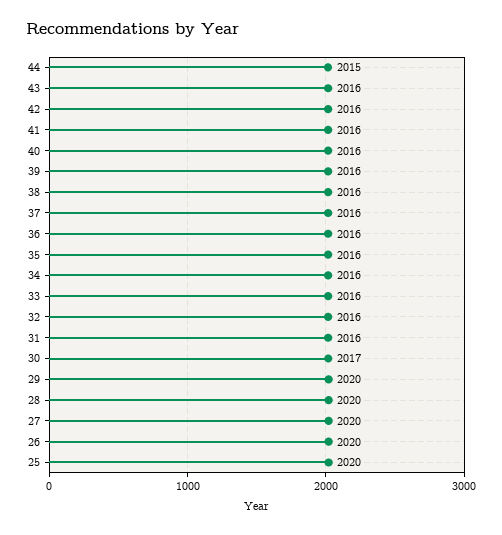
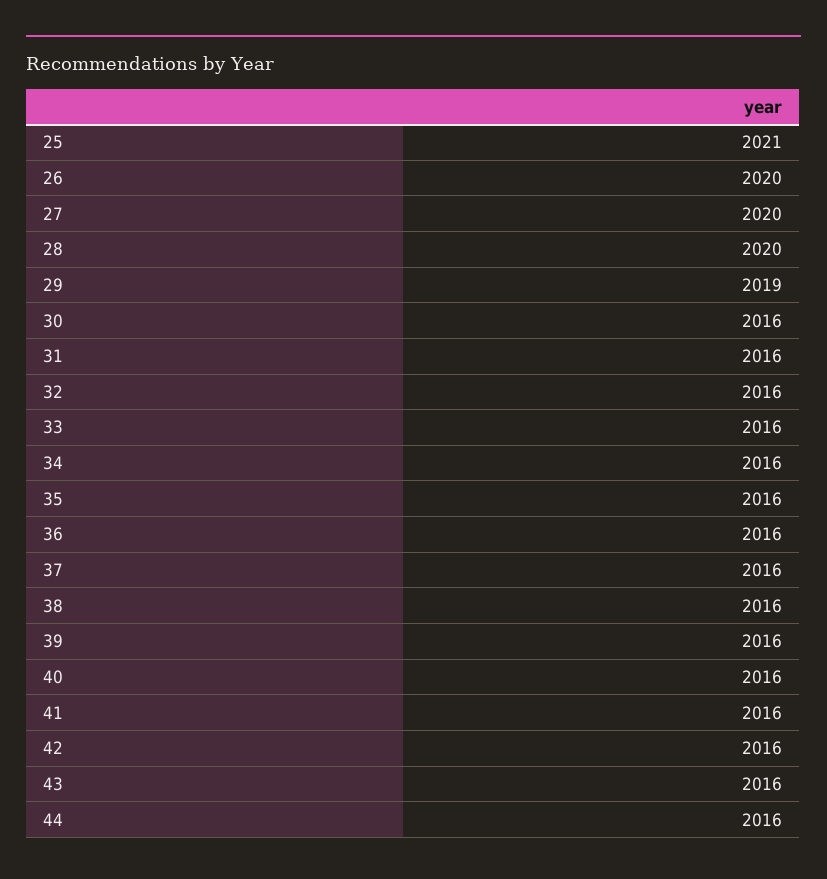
  {
-   "44": 2015,
+   "44": 2016,
    "43": 2016,
    "42": 2016,
    "41": 2016,
    "40": 2016,
    "39": 2016,
    "38": 2016,
    "37": 2016,
    "36": 2016,
    "35": 2016,
    "34": 2016,
    "33": 2016,
    "32": 2016,
    "31": 2016,
-   "30": 2017,
+   "30": 2016,
-   "29": 2020,
+   "29": 2019,
    "28": 2020,
    "27": 2020,
    "26": 2020,
-   "25": 2020
+   "25": 2021
  }

